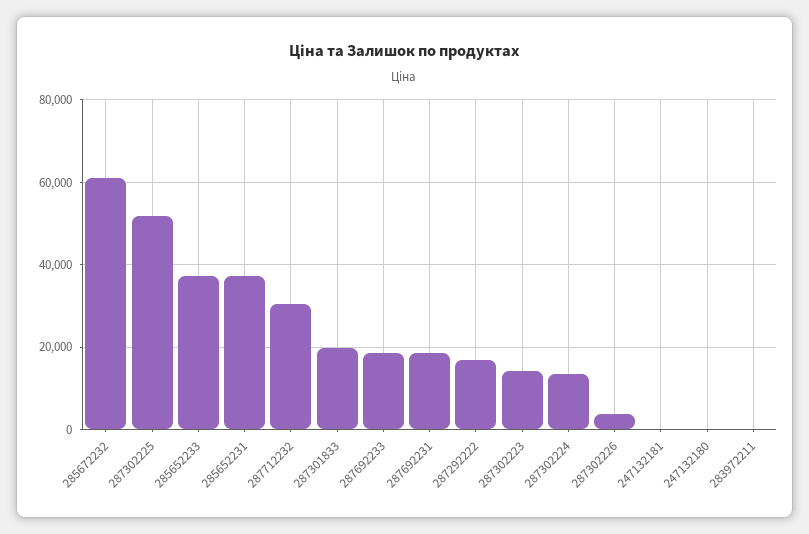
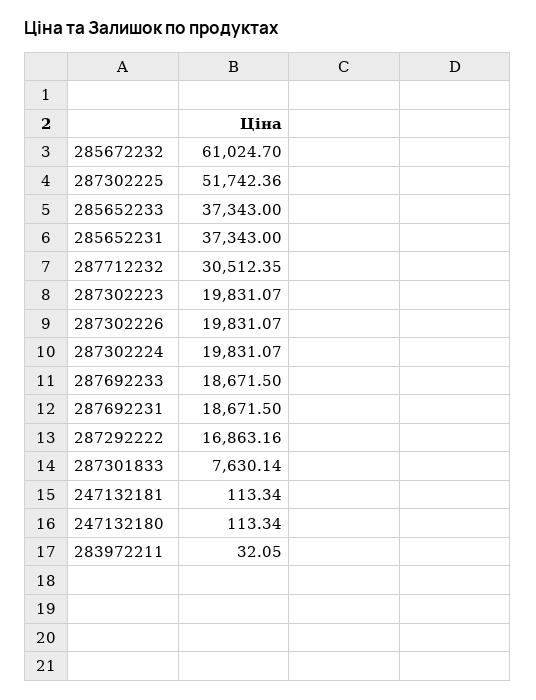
  {
    "285672232": 61024.7,
    "287302225": 51742.36,
    "285652233": 37343,
    "285652231": 37343,
    "287712232": 30512.35,
-   "287301833": 20000,
+   "287301833": 7630.14,
    "287692233": 18671.5,
    "287692231": 18671.5,
    "287292222": 16863.16,
-   "287302223": 14000,
+   "287302223": 19831.07,
-   "287302224": 14000,
+   "287302224": 19831.07,
-   "287302226": 4000,
+   "287302226": 19831.07,
    "247132181": 113.34,
    "247132180": 113.34,
    "283972211": 32.05
  }

